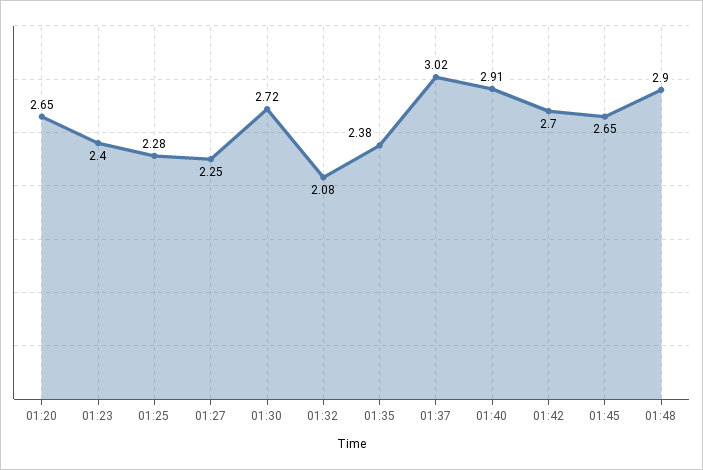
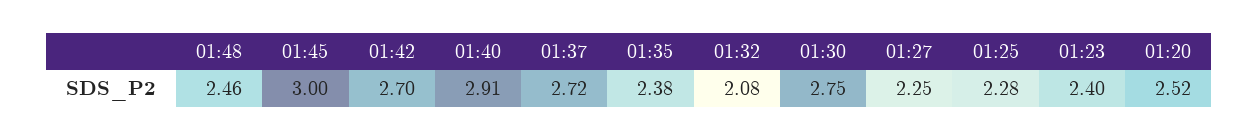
  {
-   "01:20": 2.65,
+   "01:20": 2.52,
    "01:23": 2.4,
    "01:25": 2.28,
    "01:27": 2.25,
-   "01:30": 2.72,
+   "01:30": 2.75,
    "01:32": 2.08,
    "01:35": 2.38,
-   "01:37": 3.02,
+   "01:37": 2.72,
    "01:40": 2.91,
    "01:42": 2.7,
-   "01:45": 2.65,
+   "01:45": 3,
-   "01:48": 2.9
+   "01:48": 2.46
  }

